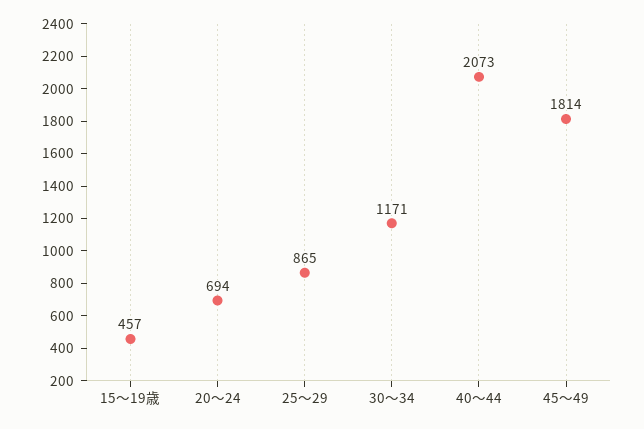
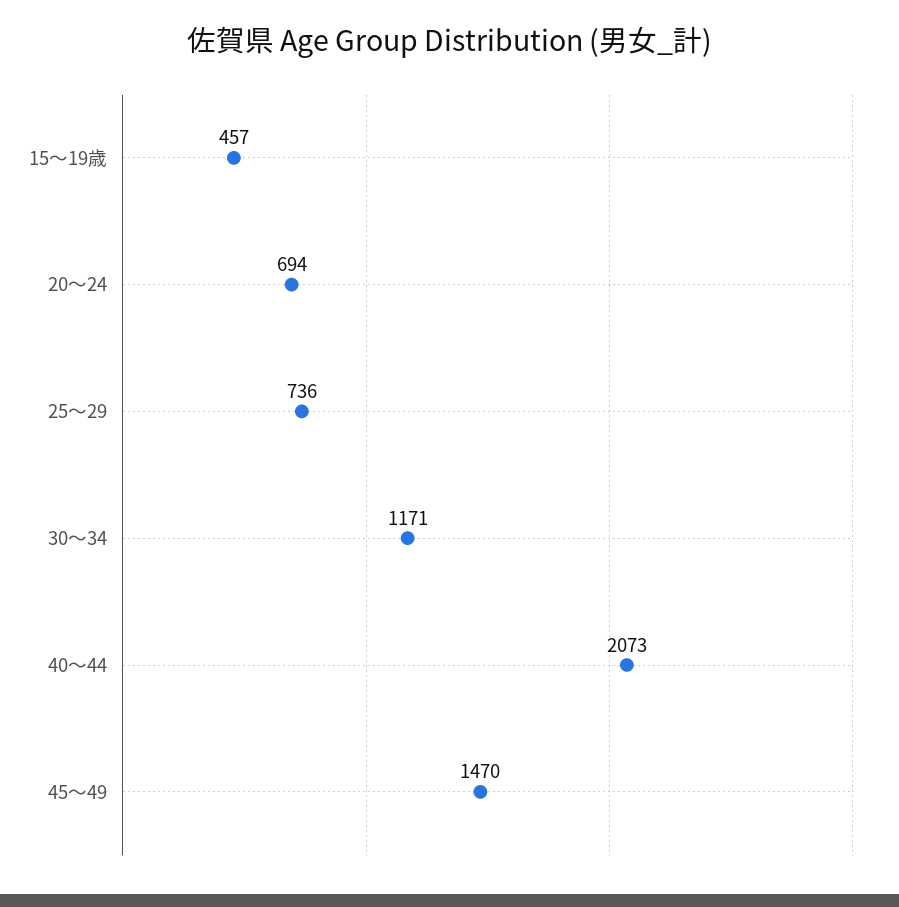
  {
    "15～19歳": 457,
    "20～24": 694,
-   "25～29": 865,
+   "25～29": 736,
    "30～34": 1171,
    "40～44": 2073,
-   "45～49": 1814
+   "45～49": 1470
  }

